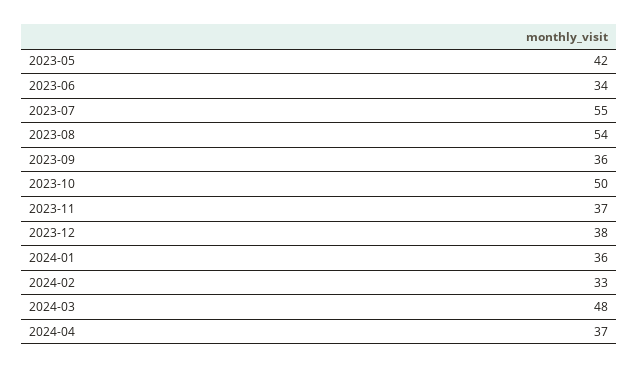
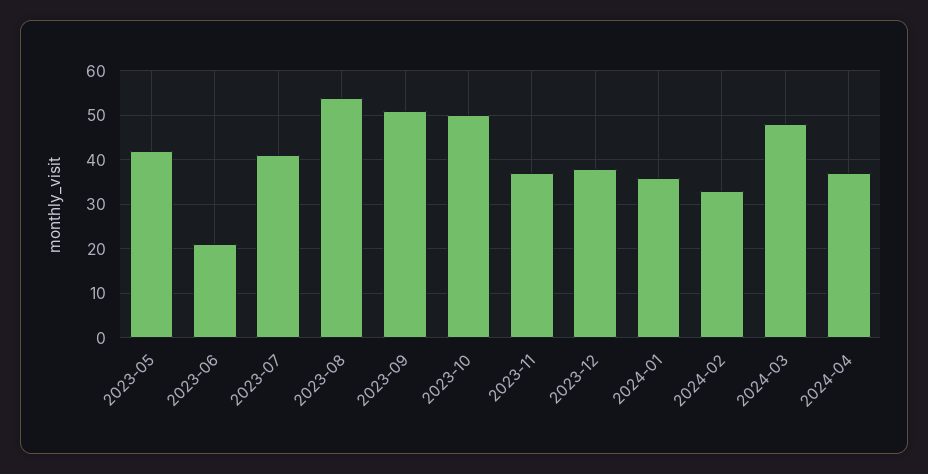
  {
    "2023-05": 42,
-   "2023-06": 34,
+   "2023-06": 20,
-   "2023-07": 55,
+   "2023-07": 40,
    "2023-08": 54,
-   "2023-09": 36,
+   "2023-09": 50,
    "2023-10": 50,
    "2023-11": 37,
    "2023-12": 38,
    "2024-01": 36,
    "2024-02": 33,
    "2024-03": 48,
    "2024-04": 37
  }

